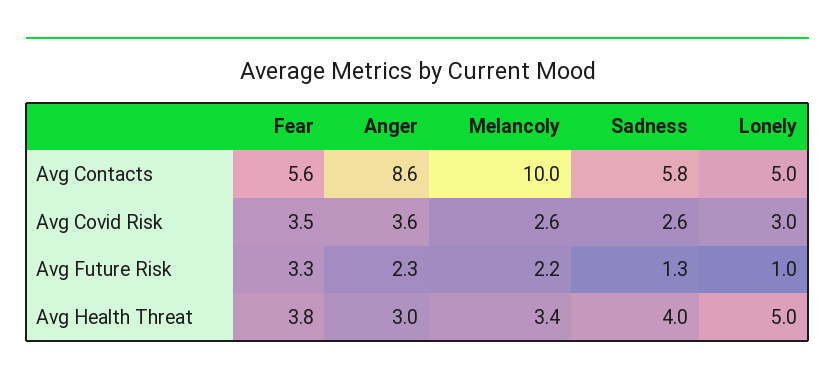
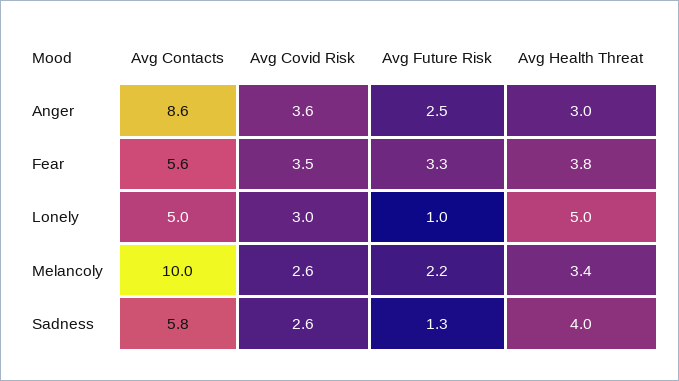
  {
    "Fear": {
      "Avg Contacts": 5.6,
      "Avg Covid Risk": 3.5,
      "Avg Future Risk": 3.3,
      "Avg Health Threat": 3.8
    },
    "Anger": {
      "Avg Contacts": 8.6,
      "Avg Covid Risk": 3.6,
-     "Avg Future Risk": 2.3,
+     "Avg Future Risk": 2.5,
      "Avg Health Threat": 3
    },
    "Melancoly": {
      "Avg Contacts": 10,
      "Avg Covid Risk": 2.6,
      "Avg Future Risk": 2.2,
      "Avg Health Threat": 3.4
    },
    "Sadness": {
      "Avg Contacts": 5.8,
      "Avg Covid Risk": 2.6,
      "Avg Future Risk": 1.3,
      "Avg Health Threat": 4
    },
    "Lonely": {
      "Avg Contacts": 5,
      "Avg Covid Risk": 3,
      "Avg Future Risk": 1,
      "Avg Health Threat": 5
    }
  }

